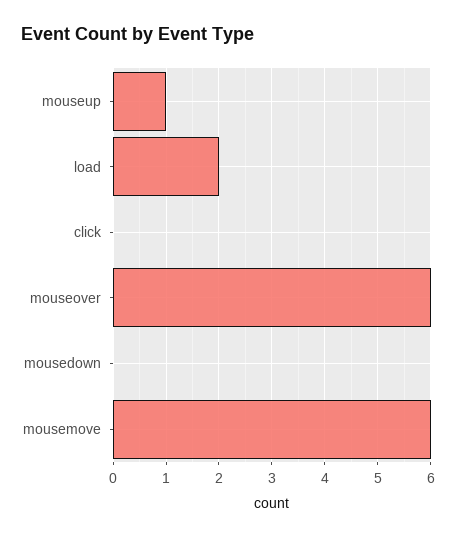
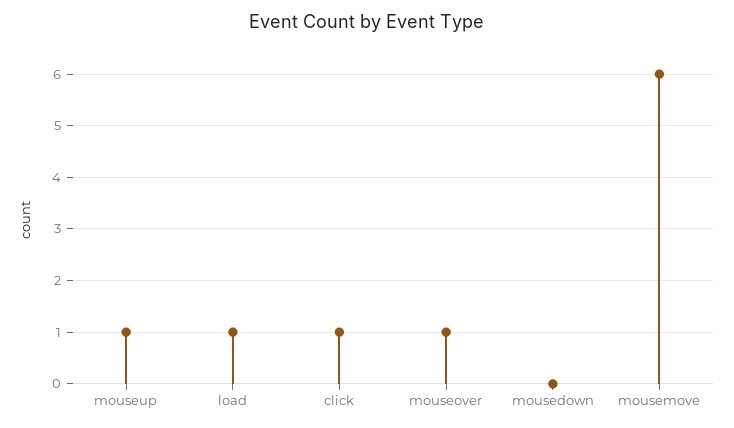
  {
    "mouseup": 1,
-   "load": 2,
+   "load": 1,
-   "click": 0,
+   "click": 1,
-   "mouseover": 6,
+   "mouseover": 1,
    "mousedown": 0,
    "mousemove": 6
  }

